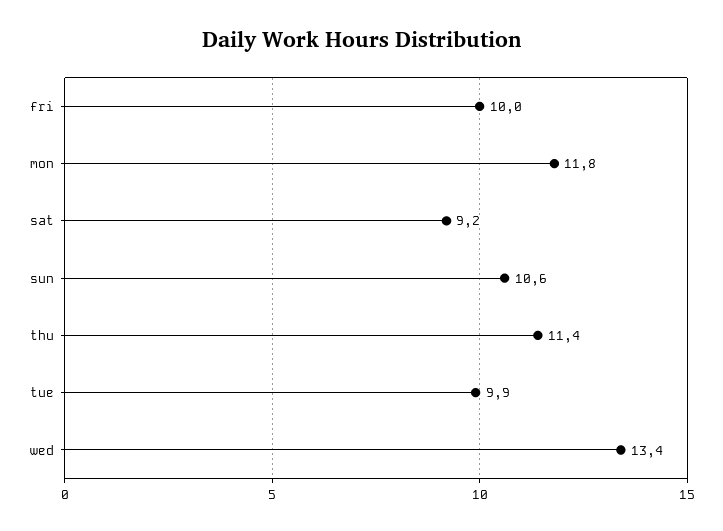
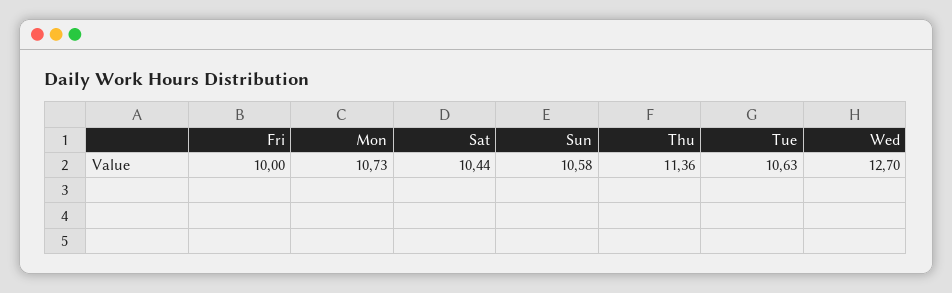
  {
    "fri": 10,
-   "mon": 11.8,
+   "mon": 10.73,
-   "sat": 9.2,
+   "sat": 10.44,
    "sun": 10.58,
    "thu": 11.36,
-   "tue": 9.9,
+   "tue": 10.63,
-   "wed": 13.4
+   "wed": 12.7
  }

